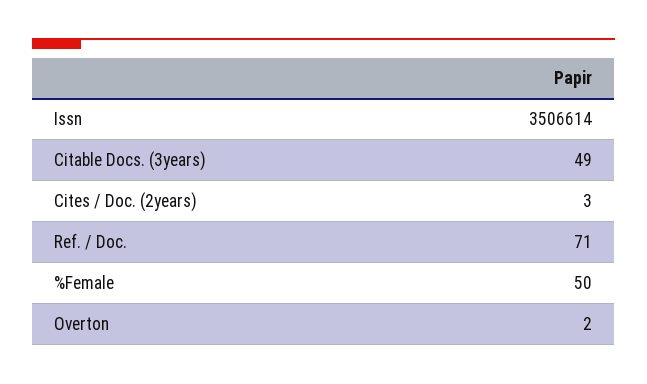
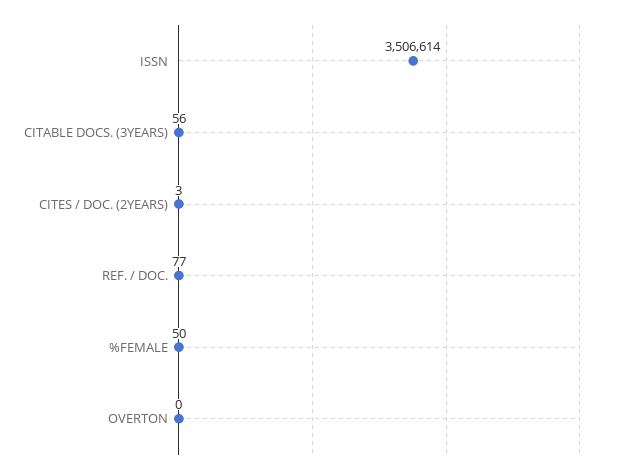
  {
    "Issn": 3506614,
-   "Citable Docs. (3years)": 49,
+   "Citable Docs. (3years)": 56,
    "Cites / Doc. (2years)": 3,
-   "Ref. / Doc.": 71,
+   "Ref. / Doc.": 77,
    "%Female": 50,
-   "Overton": 2
+   "Overton": 0
  }

